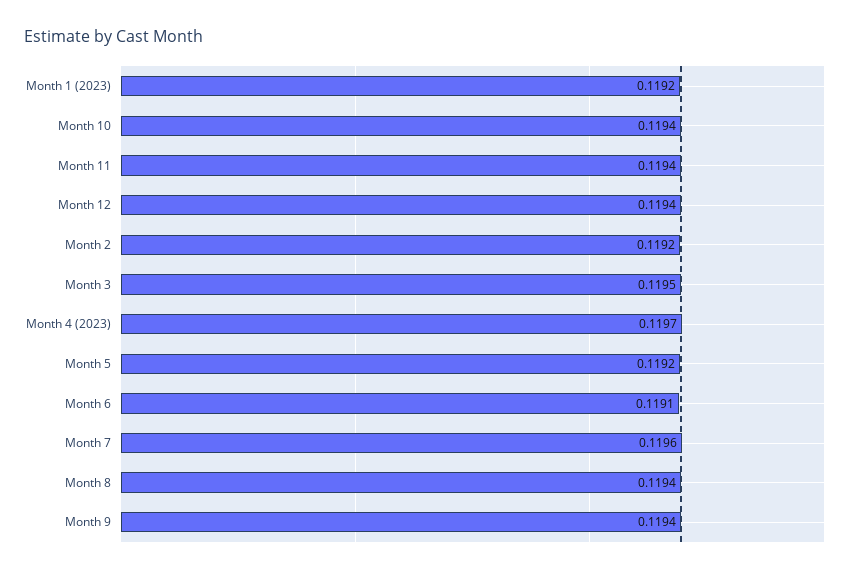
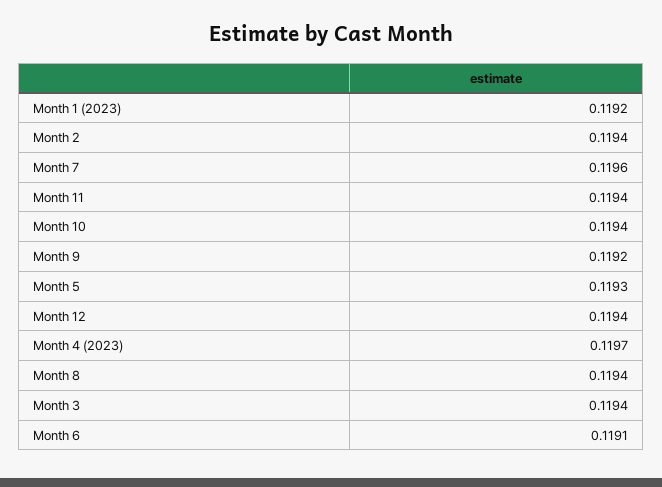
  {
    "Month 1 (2023)": 0.1192,
    "Month 10": 0.1194,
    "Month 11": 0.1194,
    "Month 12": 0.1194,
-   "Month 2": 0.1192,
+   "Month 2": 0.1194,
-   "Month 3": 0.1195,
+   "Month 3": 0.1194,
    "Month 4 (2023)": 0.1197,
-   "Month 5": 0.1192,
+   "Month 5": 0.1193,
    "Month 6": 0.1191,
    "Month 7": 0.1196,
    "Month 8": 0.1194,
-   "Month 9": 0.1194
+   "Month 9": 0.1192
  }

